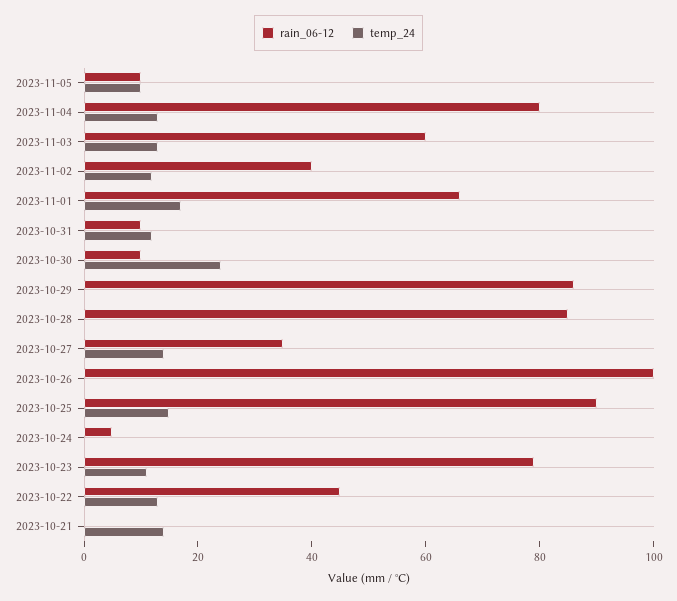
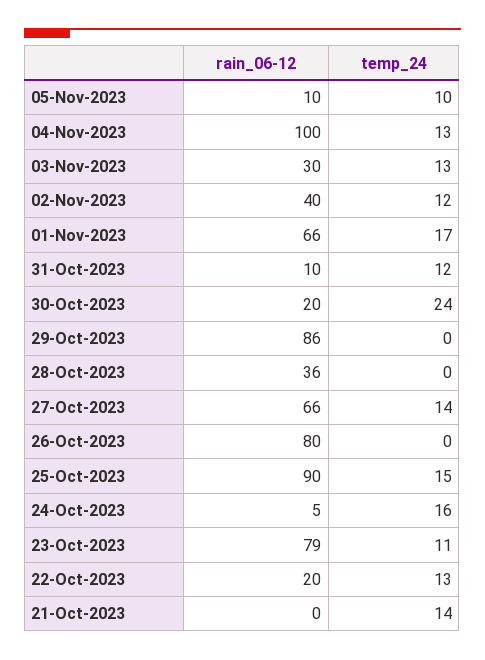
  {
    "rain_06-12": {
      "2023-11-05": 10,
-     "2023-11-04": 80,
+     "2023-11-04": 100,
-     "2023-11-03": 60,
+     "2023-11-03": 30,
      "2023-11-02": 40,
      "2023-11-01": 66,
      "2023-10-31": 10,
-     "2023-10-30": 10,
+     "2023-10-30": 20,
      "2023-10-29": 86,
-     "2023-10-28": 85,
+     "2023-10-28": 36,
-     "2023-10-27": 35,
+     "2023-10-27": 66,
-     "2023-10-26": 100,
+     "2023-10-26": 80,
      "2023-10-25": 90,
      "2023-10-24": 5,
      "2023-10-23": 79,
-     "2023-10-22": 45,
+     "2023-10-22": 20,
      "2023-10-21": 0
    },
    "temp_24": {
      "2023-11-05": 10,
      "2023-11-04": 13,
      "2023-11-03": 13,
      "2023-11-02": 12,
      "2023-11-01": 17,
      "2023-10-31": 12,
      "2023-10-30": 24,
      "2023-10-29": 0,
      "2023-10-28": 0,
      "2023-10-27": 14,
      "2023-10-26": 0,
      "2023-10-25": 15,
-     "2023-10-24": 0,
+     "2023-10-24": 16,
      "2023-10-23": 11,
      "2023-10-22": 13,
      "2023-10-21": 14
    }
  }

